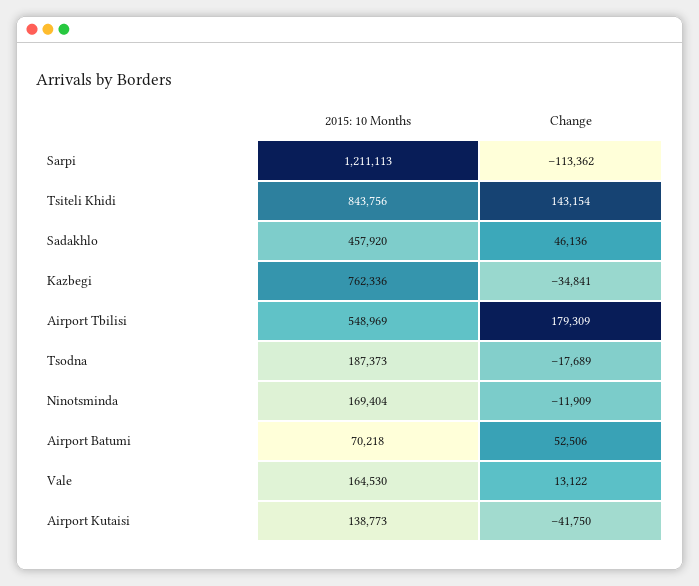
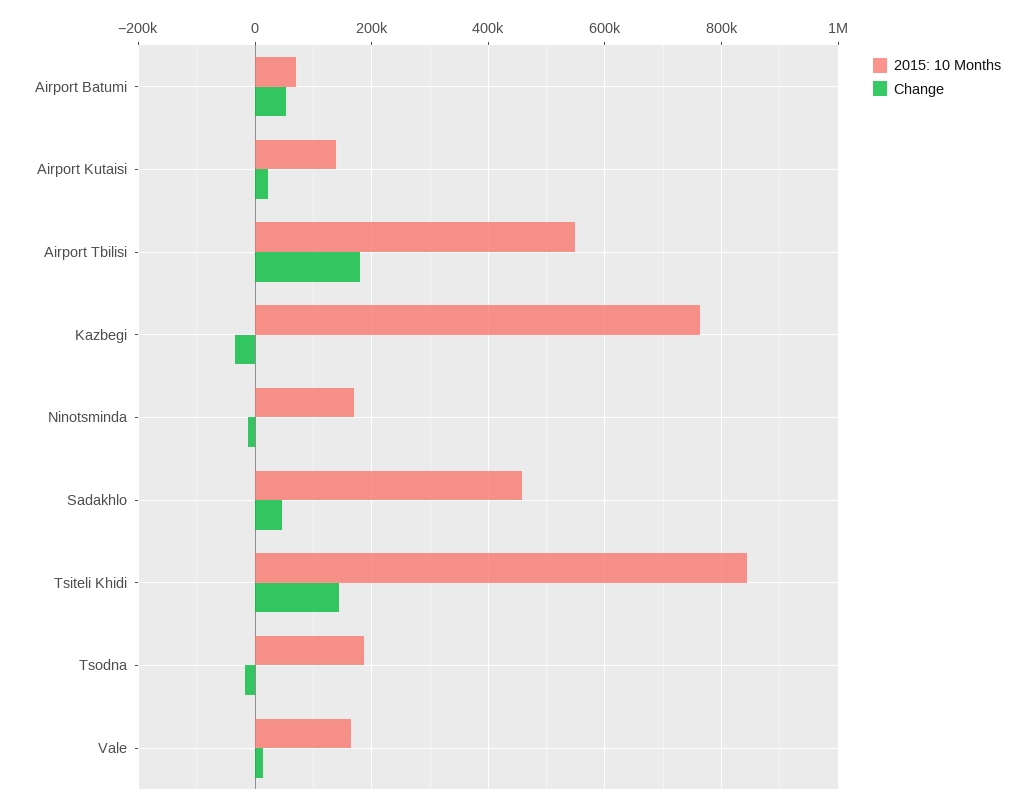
  {
    "2015: 10 Months": {
-     "Sarpi": 1211113,
      "Tsiteli Khidi": 843756,
      "Sadakhlo": 457920,
      "Kazbegi": 762336,
      "Airport Tbilisi": 548969,
      "Tsodna": 187373,
      "Ninotsminda": 169404,
      "Airport Batumi": 70218,
      "Vale": 164530,
      "Airport Kutaisi": 138773
    },
    "Change": {
-     "Sarpi": -113362,
      "Tsiteli Khidi": 143154,
      "Sadakhlo": 46136,
      "Kazbegi": -34841,
      "Airport Tbilisi": 179309,
      "Tsodna": -17689,
      "Ninotsminda": -11909,
      "Airport Batumi": 52506,
      "Vale": 13122,
-     "Airport Kutaisi": -41750
+     "Airport Kutaisi": 20000
    }
  }

